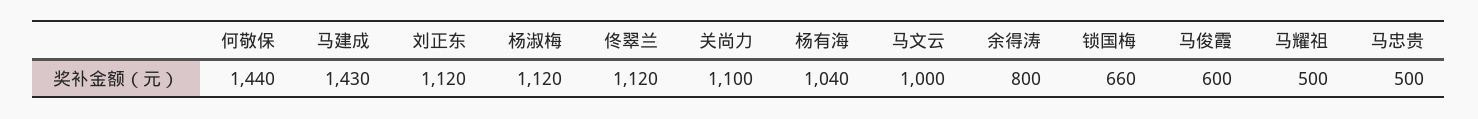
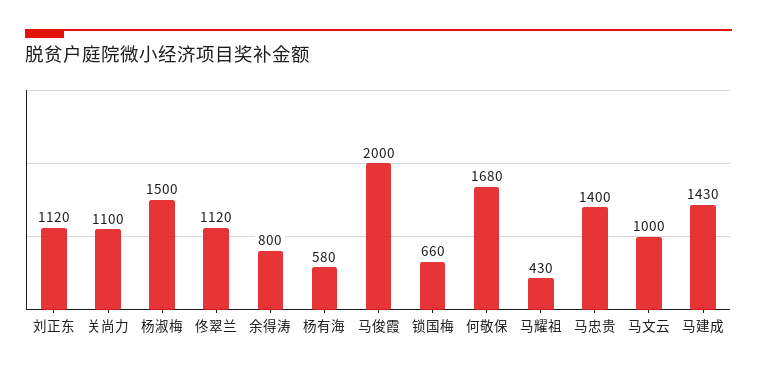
  {
-   "何敬保": 1440,
+   "何敬保": 1680,
    "马建成": 1430,
    "刘正东": 1120,
-   "杨淑梅": 1120,
+   "杨淑梅": 1500,
    "佟翠兰": 1120,
    "关尚力": 1100,
-   "杨有海": 1040,
+   "杨有海": 580,
    "马文云": 1000,
    "余得涛": 800,
    "锁国梅": 660,
-   "马俊霞": 600,
+   "马俊霞": 2000,
-   "马耀祖": 500,
+   "马耀祖": 430,
-   "马忠贵": 500
+   "马忠贵": 1400
  }

